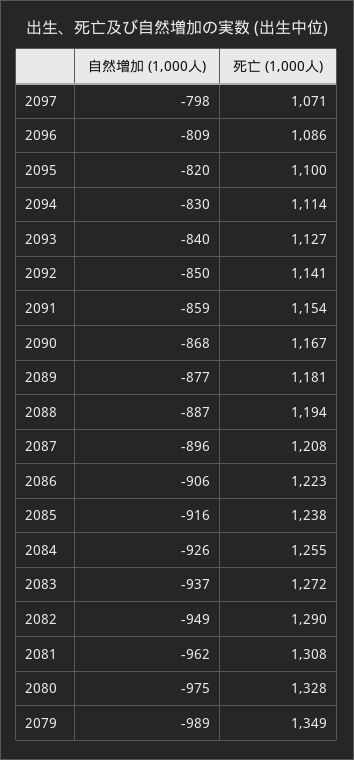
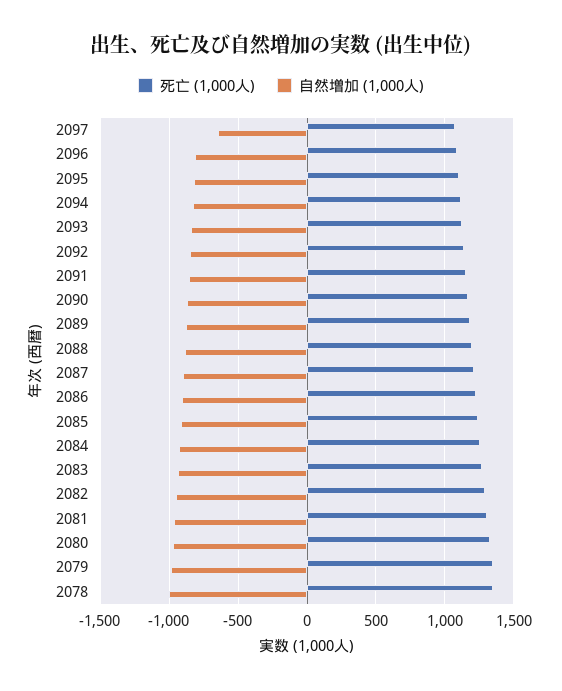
  {
    "自然増加 (1,000人)": {
-     "2097": -798,
+     "2097": -650,
      "2096": -809,
      "2095": -820,
      "2094": -830,
      "2093": -840,
      "2092": -850,
      "2091": -859,
      "2090": -868,
      "2089": -877,
      "2088": -887,
      "2087": -896,
      "2086": -906,
      "2085": -916,
      "2084": -926,
      "2083": -937,
      "2082": -949,
      "2081": -962,
      "2080": -975,
-     "2079": -989
+     "2079": -989,
+     "2078": -1000
    },
    "死亡 (1,000人)": {
      "2097": 1071,
      "2096": 1086,
      "2095": 1100,
      "2094": 1114,
      "2093": 1127,
      "2092": 1141,
      "2091": 1154,
      "2090": 1167,
      "2089": 1181,
      "2088": 1194,
      "2087": 1208,
      "2086": 1223,
      "2085": 1238,
      "2084": 1255,
      "2083": 1272,
      "2082": 1290,
      "2081": 1308,
      "2080": 1328,
-     "2079": 1349
+     "2079": 1349,
+     "2078": 1350
    }
  }

